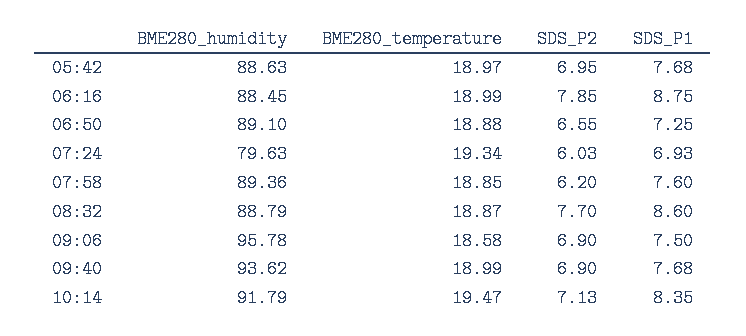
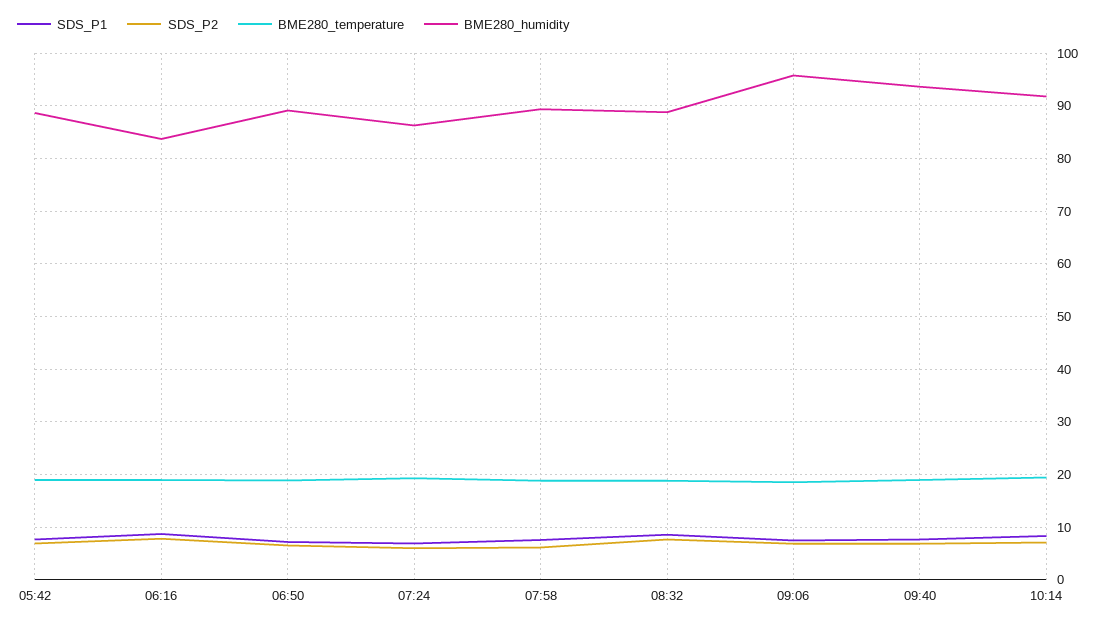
  {
    "BME280_humidity": {
      "05:42": 88.63,
-     "06:16": 88.45,
+     "06:16": 84,
      "06:50": 89.1,
-     "07:24": 79.63,
+     "07:24": 86,
      "07:58": 89.36,
      "08:32": 88.79,
      "09:06": 95.78,
      "09:40": 93.62,
      "10:14": 91.79
    },
    "BME280_temperature": {
      "05:42": 18.97,
      "06:16": 18.99,
      "06:50": 18.88,
      "07:24": 19.34,
      "07:58": 18.85,
      "08:32": 18.87,
      "09:06": 18.58,
      "09:40": 18.99,
      "10:14": 19.47
    },
    "SDS_P2": {
      "05:42": 6.95,
      "06:16": 7.85,
      "06:50": 6.55,
      "07:24": 6.03,
      "07:58": 6.2,
      "08:32": 7.7,
      "09:06": 6.9,
      "09:40": 6.9,
      "10:14": 7.13
    },
    "SDS_P1": {
      "05:42": 7.68,
      "06:16": 8.75,
      "06:50": 7.25,
      "07:24": 6.93,
      "07:58": 7.6,
      "08:32": 8.6,
      "09:06": 7.5,
      "09:40": 7.68,
      "10:14": 8.35
    }
  }

